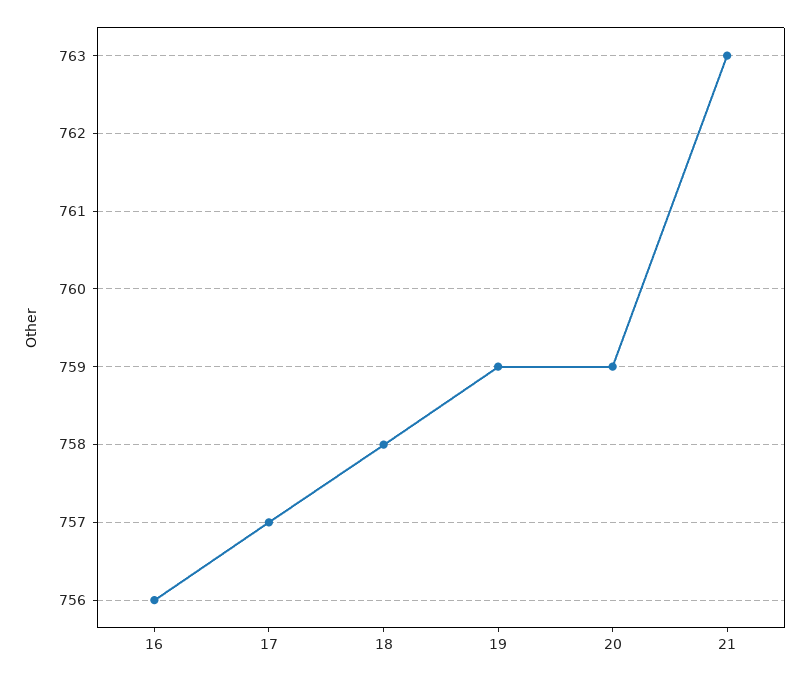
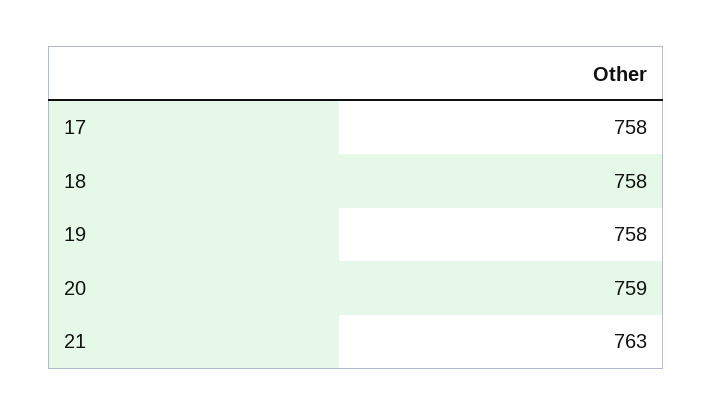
  {
-   "16": 756,
-   "17": 757,
+   "17": 758,
    "18": 758,
-   "19": 759,
+   "19": 758,
    "20": 759,
    "21": 763
  }

